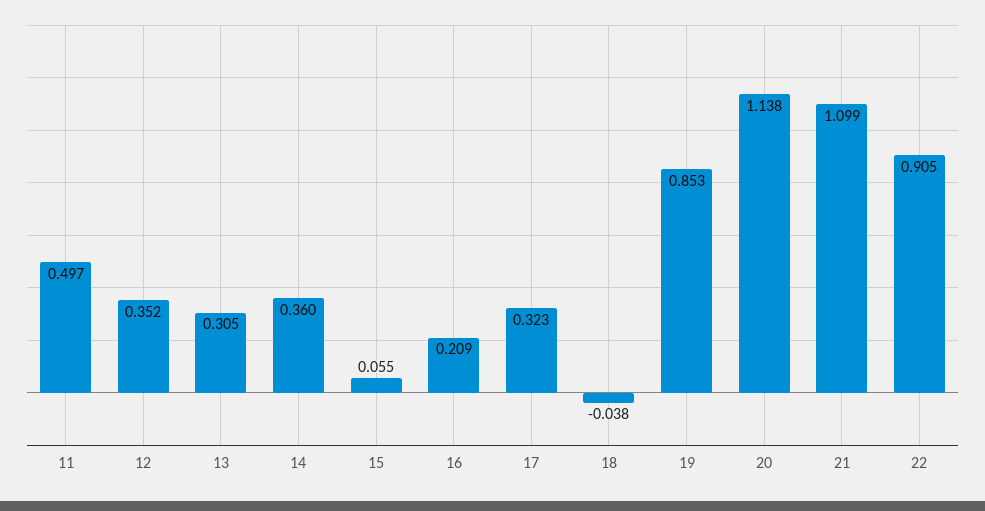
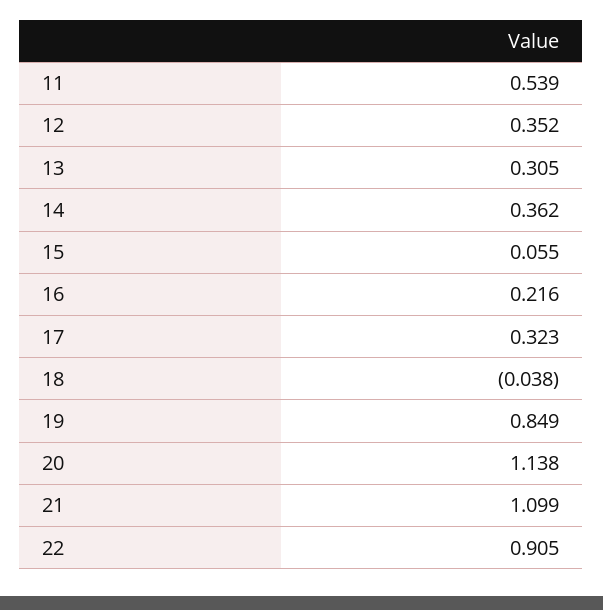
  {
-   "11": 0.497,
+   "11": 0.539,
    "12": 0.352,
    "13": 0.305,
-   "14": 0.36,
+   "14": 0.362,
    "15": 0.055,
-   "16": 0.209,
+   "16": 0.216,
    "17": 0.323,
    "18": -0.038,
-   "19": 0.853,
+   "19": 0.849,
    "20": 1.138,
    "21": 1.099,
    "22": 0.905
  }

